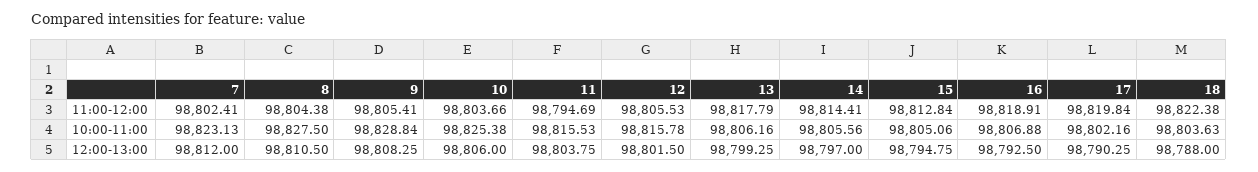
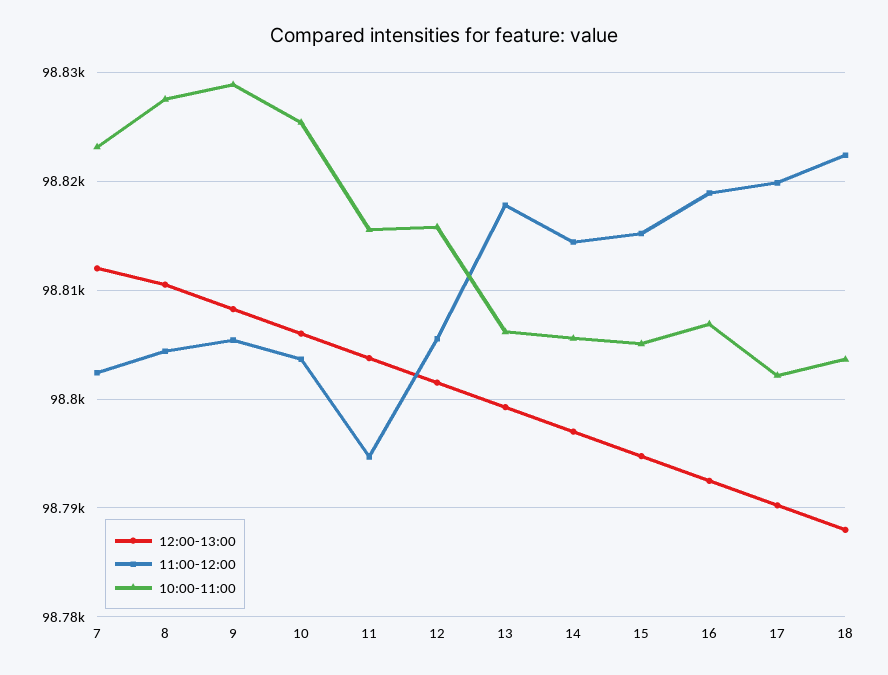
  {
    "11:00-12:00": {
      "7": 98802.41,
      "8": 98804.38,
      "9": 98805.41,
      "10": 98803.66,
      "11": 98794.69,
      "12": 98805.53,
      "13": 98817.79,
      "14": 98814.41,
-     "15": 98812.84,
+     "15": 98815,
      "16": 98818.91,
      "17": 98819.84,
      "18": 98822.38
    },
    "10:00-11:00": {
      "7": 98823.13,
      "8": 98827.5,
      "9": 98828.84,
      "10": 98825.38,
      "11": 98815.53,
      "12": 98815.78,
      "13": 98806.16,
      "14": 98805.56,
      "15": 98805.06,
      "16": 98806.88,
      "17": 98802.16,
      "18": 98803.63
    },
    "12:00-13:00": {
      "7": 98812,
      "8": 98810.5,
      "9": 98808.25,
      "10": 98806,
      "11": 98803.75,
      "12": 98801.5,
      "13": 98799.25,
      "14": 98797,
      "15": 98794.75,
      "16": 98792.5,
      "17": 98790.25,
      "18": 98788
    }
  }

